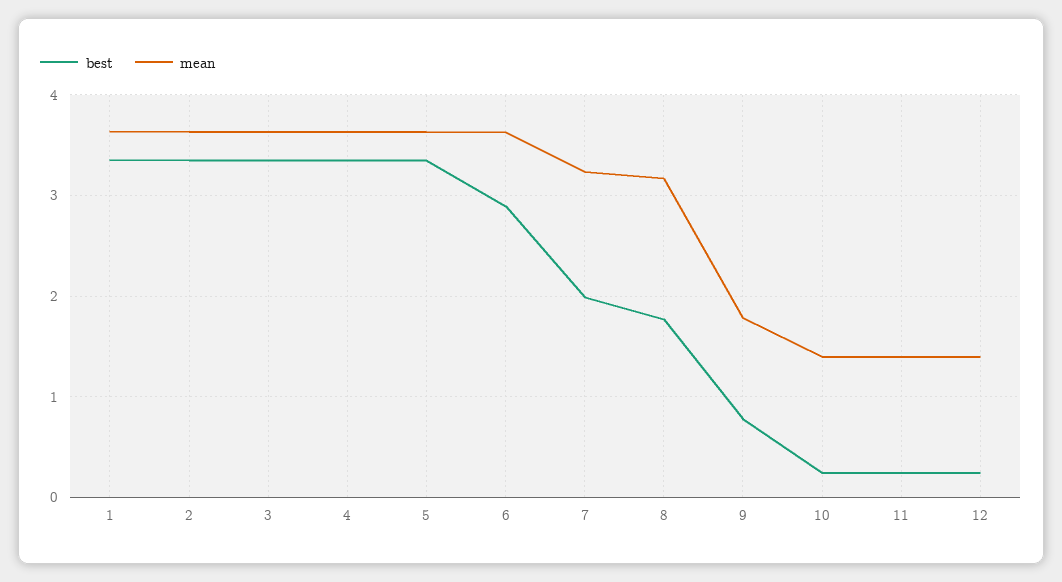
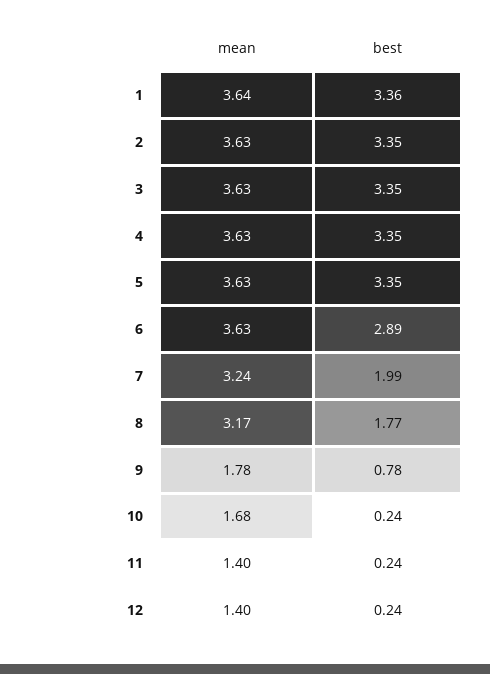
  {
    "best": {
      "1": 3.36,
      "2": 3.35,
      "3": 3.35,
      "4": 3.35,
      "5": 3.35,
      "6": 2.89,
      "7": 1.99,
      "8": 1.77,
      "9": 0.78,
      "10": 0.24,
      "11": 0.24,
      "12": 0.24
    },
    "mean": {
      "1": 3.64,
      "2": 3.63,
      "3": 3.63,
      "4": 3.63,
      "5": 3.63,
      "6": 3.63,
      "7": 3.24,
      "8": 3.17,
      "9": 1.78,
-     "10": 1.4,
+     "10": 1.68,
      "11": 1.4,
      "12": 1.4
    }
  }

